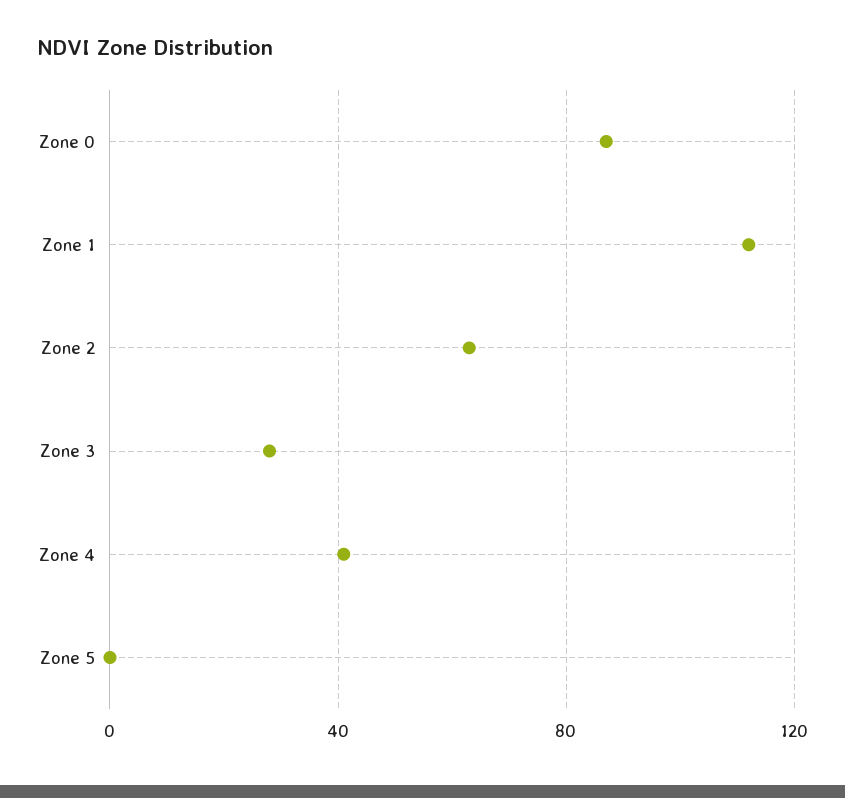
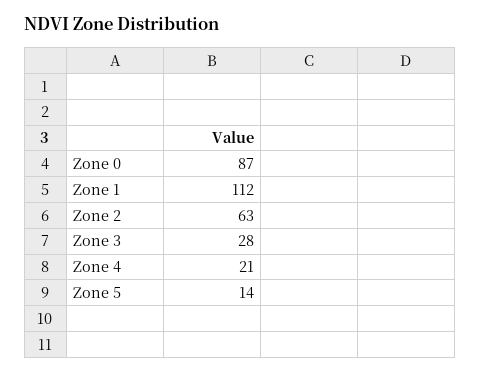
  {
    "Zone 0": 87,
    "Zone 1": 112,
    "Zone 2": 63,
    "Zone 3": 28,
-   "Zone 4": 40,
+   "Zone 4": 21,
-   "Zone 5": 0
+   "Zone 5": 14
  }

